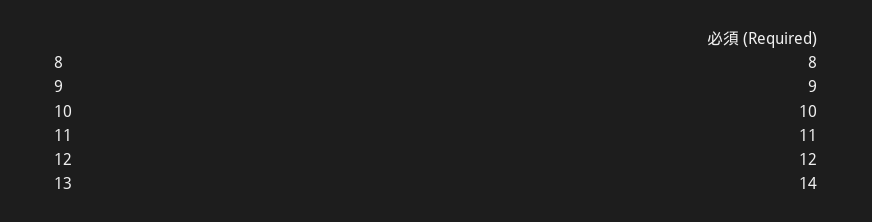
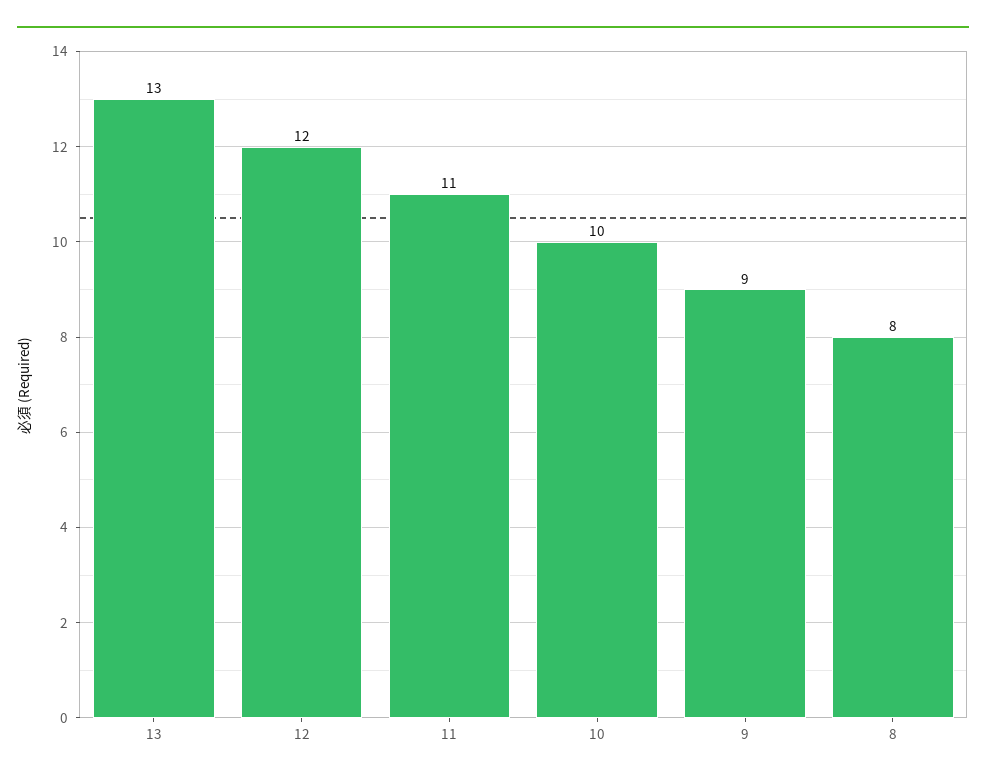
  {
    "8": 8,
    "9": 9,
    "10": 10,
    "11": 11,
    "12": 12,
-   "13": 14
+   "13": 13
  }

